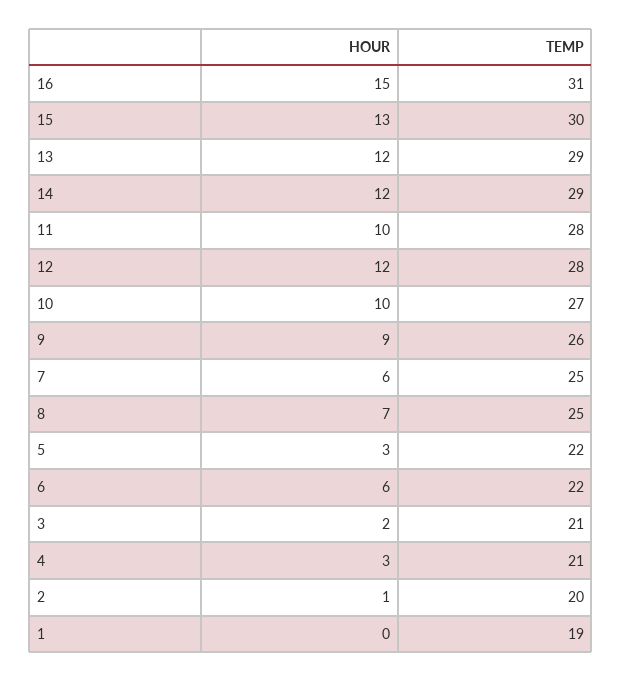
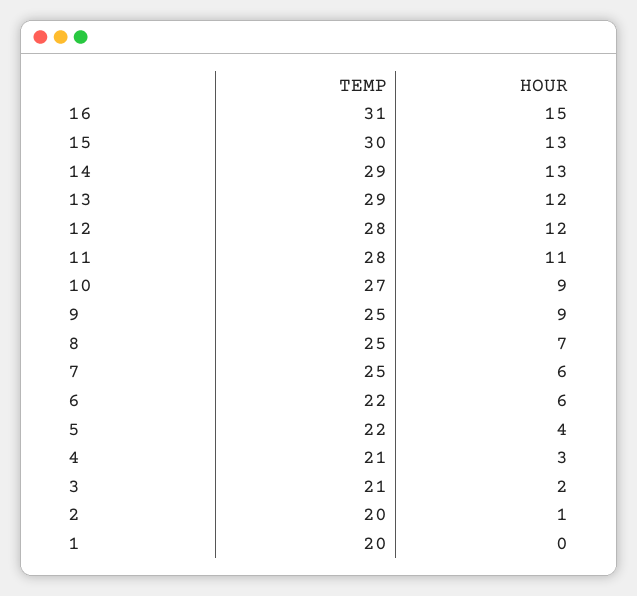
  {
    "HOUR": {
      "16": 15,
      "15": 13,
      "13": 12,
-     "14": 12,
+     "14": 13,
-     "11": 10,
+     "11": 11,
      "12": 12,
-     "10": 10,
+     "10": 9,
      "9": 9,
      "7": 6,
      "8": 7,
-     "5": 3,
+     "5": 4,
      "6": 6,
      "3": 2,
      "4": 3,
      "2": 1,
      "1": 0
    },
    "TEMP": {
      "16": 31,
      "15": 30,
      "13": 29,
      "14": 29,
      "11": 28,
      "12": 28,
      "10": 27,
-     "9": 26,
+     "9": 25,
      "7": 25,
      "8": 25,
      "5": 22,
      "6": 22,
      "3": 21,
      "4": 21,
      "2": 20,
-     "1": 19
+     "1": 20
    }
  }

